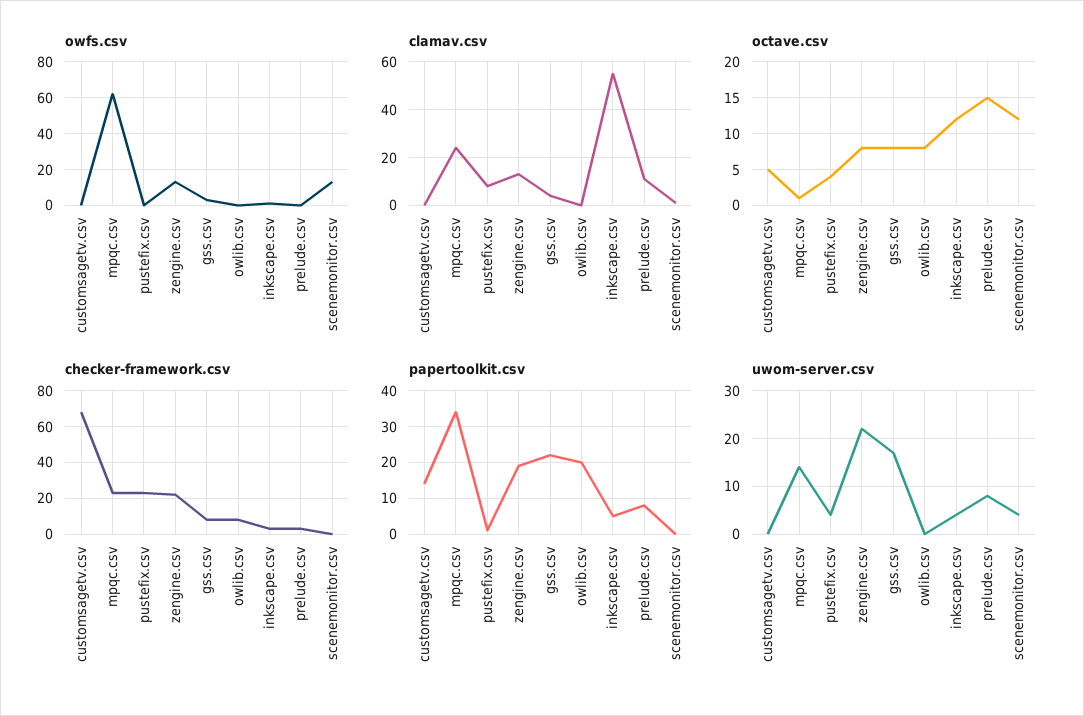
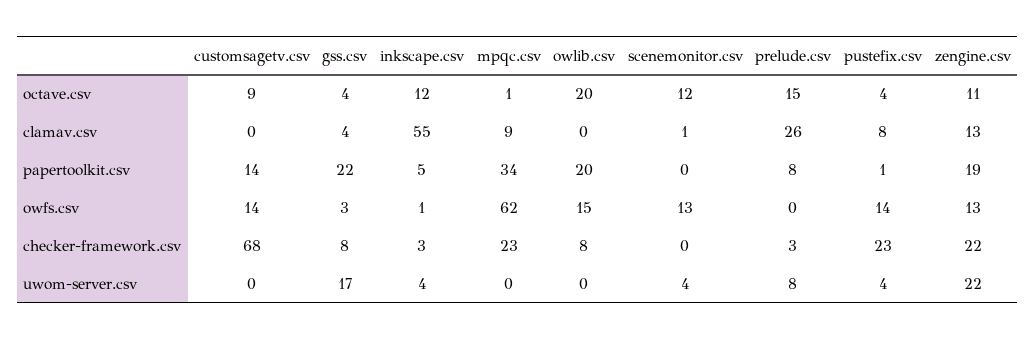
  {
    "owfs.csv": {
-     "customsagetv.csv": 0,
+     "customsagetv.csv": 14,
      "mpqc.csv": 62,
-     "pustefix.csv": 0,
+     "pustefix.csv": 14,
      "zengine.csv": 13,
      "gss.csv": 3,
-     "owlib.csv": 0,
+     "owlib.csv": 15,
      "inkscape.csv": 1,
      "prelude.csv": 0,
      "scenemonitor.csv": 13
    },
    "clamav.csv": {
      "customsagetv.csv": 0,
-     "mpqc.csv": 25,
+     "mpqc.csv": 9,
      "pustefix.csv": 8,
      "zengine.csv": 13,
      "gss.csv": 4,
      "owlib.csv": 0,
      "inkscape.csv": 55,
-     "prelude.csv": 10,
+     "prelude.csv": 26,
      "scenemonitor.csv": 1
    },
    "octave.csv": {
-     "customsagetv.csv": 5,
+     "customsagetv.csv": 9,
      "mpqc.csv": 1,
      "pustefix.csv": 4,
-     "zengine.csv": 8,
+     "zengine.csv": 11,
-     "gss.csv": 8,
+     "gss.csv": 4,
-     "owlib.csv": 8,
+     "owlib.csv": 20,
      "inkscape.csv": 12,
      "prelude.csv": 15,
      "scenemonitor.csv": 12
    },
    "checker-framework.csv": {
      "customsagetv.csv": 68,
      "mpqc.csv": 23,
      "pustefix.csv": 23,
      "zengine.csv": 22,
      "gss.csv": 8,
      "owlib.csv": 8,
      "inkscape.csv": 3,
      "prelude.csv": 3,
      "scenemonitor.csv": 0
    },
    "papertoolkit.csv": {
      "customsagetv.csv": 14,
      "mpqc.csv": 34,
      "pustefix.csv": 1,
      "zengine.csv": 19,
      "gss.csv": 22,
      "owlib.csv": 20,
      "inkscape.csv": 5,
      "prelude.csv": 8,
      "scenemonitor.csv": 0
    },
    "uwom-server.csv": {
      "customsagetv.csv": 0,
-     "mpqc.csv": 15,
+     "mpqc.csv": 0,
      "pustefix.csv": 4,
      "zengine.csv": 22,
      "gss.csv": 17,
      "owlib.csv": 0,
      "inkscape.csv": 4,
      "prelude.csv": 8,
      "scenemonitor.csv": 4
    }
  }

